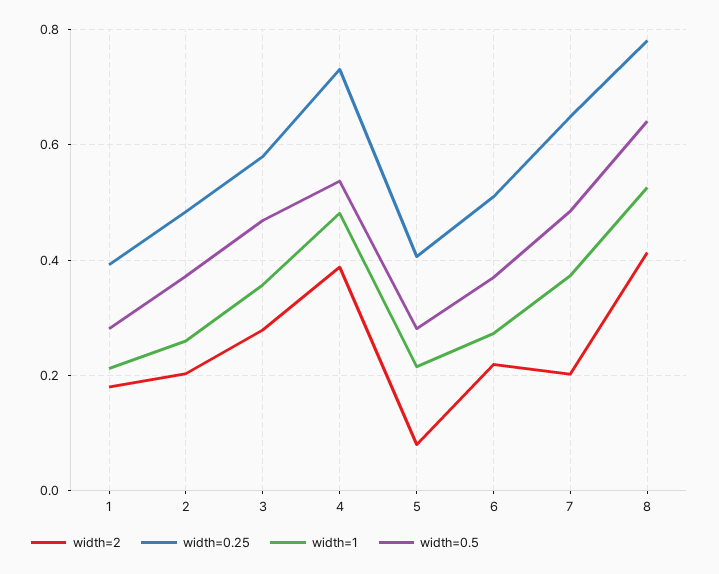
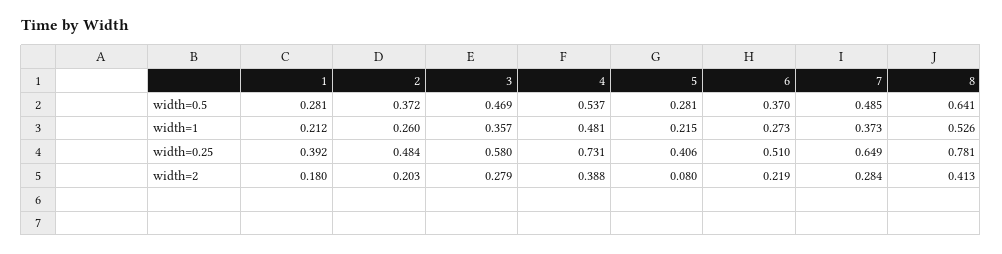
  {
    "width=2": {
      "1": 0.18,
      "2": 0.203,
      "3": 0.279,
      "4": 0.388,
      "5": 0.08,
      "6": 0.219,
-     "7": 0.2,
+     "7": 0.284,
      "8": 0.413
    },
    "width=0.25": {
      "1": 0.392,
      "2": 0.484,
      "3": 0.58,
      "4": 0.731,
      "5": 0.406,
      "6": 0.51,
      "7": 0.649,
      "8": 0.781
    },
    "width=1": {
      "1": 0.212,
      "2": 0.26,
      "3": 0.357,
      "4": 0.481,
      "5": 0.215,
      "6": 0.273,
      "7": 0.373,
      "8": 0.526
    },
    "width=0.5": {
      "1": 0.281,
      "2": 0.372,
      "3": 0.469,
      "4": 0.537,
      "5": 0.281,
      "6": 0.37,
      "7": 0.485,
      "8": 0.641
    }
  }

